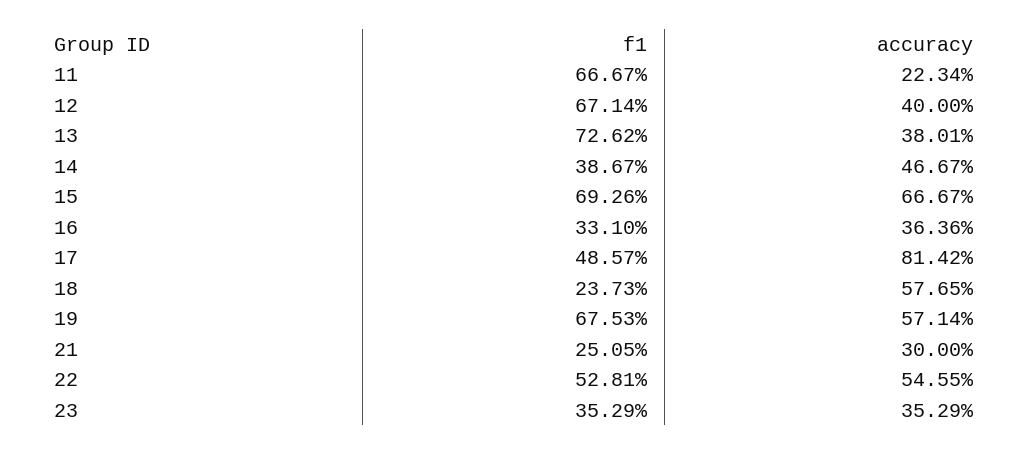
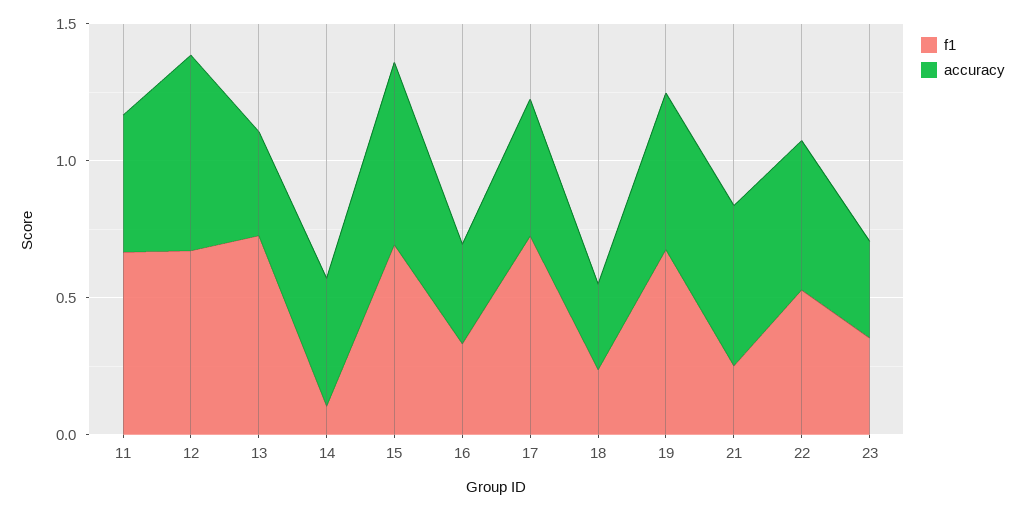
  {
    "f1": {
      "11": 0.6667,
      "12": 0.6714,
      "13": 0.7262,
-     "14": 0.3867,
+     "14": 0.1,
      "15": 0.6926,
      "16": 0.331,
-     "17": 0.4857,
+     "17": 0.7,
      "18": 0.2373,
      "19": 0.6753,
      "21": 0.2505,
      "22": 0.5281,
      "23": 0.3529
    },
    "accuracy": {
-     "11": 0.2234,
+     "11": 0.5,
-     "12": 0.4,
+     "12": 0.7,
      "13": 0.3801,
      "14": 0.4667,
      "15": 0.6667,
      "16": 0.3636,
-     "17": 0.8142,
+     "17": 0.5,
-     "18": 0.5765,
+     "18": 0.3,
      "19": 0.5714,
-     "21": 0.3,
+     "21": 0.6,
      "22": 0.5455,
      "23": 0.3529
    }
  }

